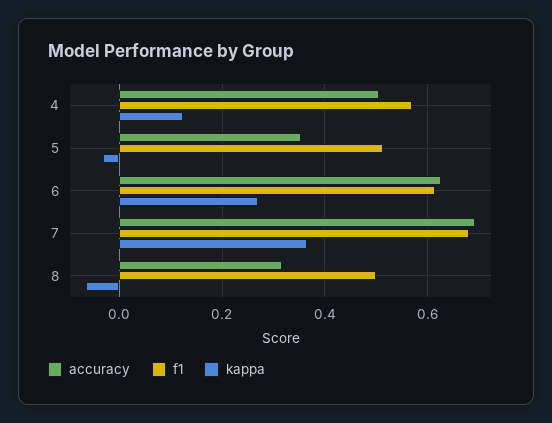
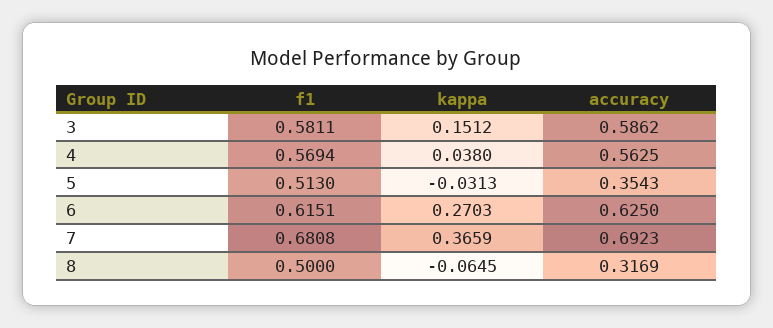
  {
    "accuracy": {
-     "4": 0.5,
+     "4": 0.5625,
      "5": 0.3543,
      "6": 0.625,
      "7": 0.6923,
-     "8": 0.3169
+     "8": 0.3169,
+     "3": 0.5862
    },
    "f1": {
      "4": 0.5694,
      "5": 0.513,
      "6": 0.6151,
      "7": 0.6808,
-     "8": 0.5
+     "8": 0.5,
+     "3": 0.5811
    },
    "kappa": {
-     "4": 0.12,
+     "4": 0.038,
      "5": -0.0313,
      "6": 0.2703,
      "7": 0.3659,
-     "8": -0.0645
+     "8": -0.0645,
+     "3": 0.1512
    }
  }

